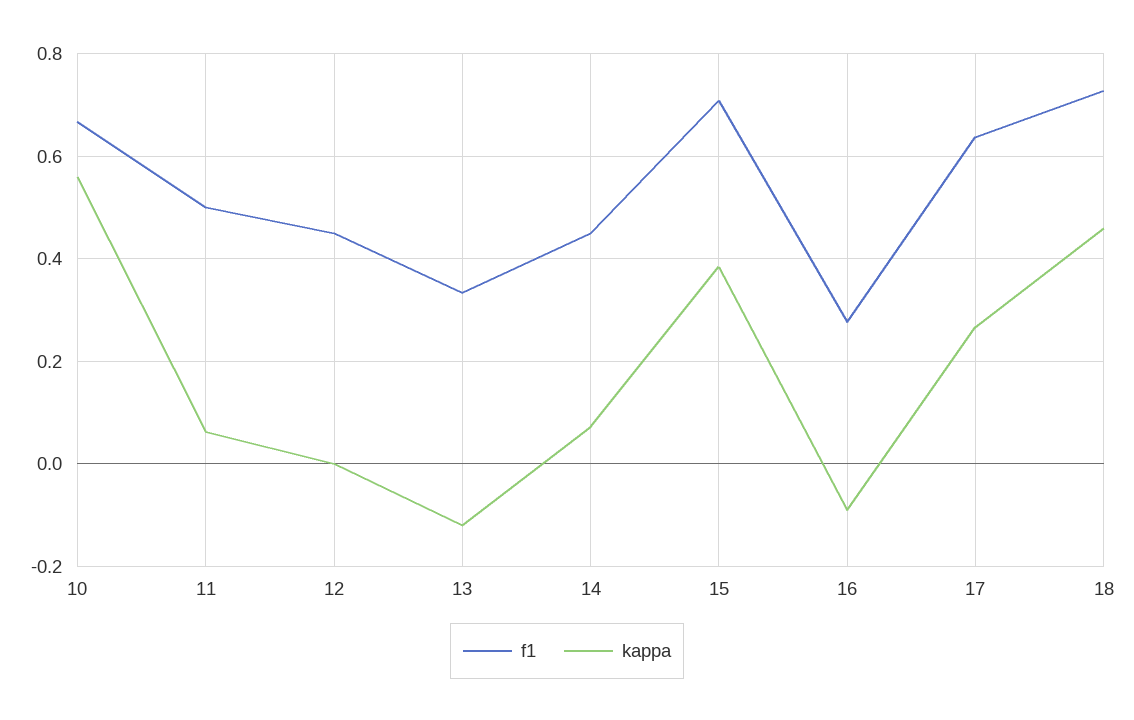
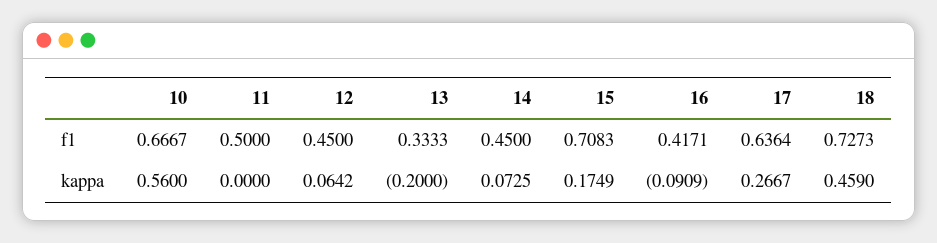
  {
    "f1": {
      "10": 0.6667,
      "11": 0.5,
      "12": 0.45,
      "13": 0.3333,
      "14": 0.45,
      "15": 0.7083,
-     "16": 0.28,
+     "16": 0.4171,
      "17": 0.6364,
      "18": 0.7273
    },
    "kappa": {
      "10": 0.56,
-     "11": 0.06,
+     "11": 0,
-     "12": 0,
+     "12": 0.0642,
-     "13": -0.12,
+     "13": -0.2,
      "14": 0.0725,
-     "15": 0.38,
+     "15": 0.1749,
      "16": -0.0909,
      "17": 0.2667,
      "18": 0.459
    }
  }

